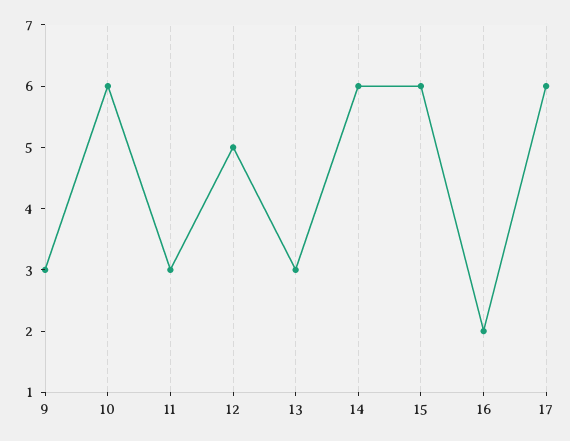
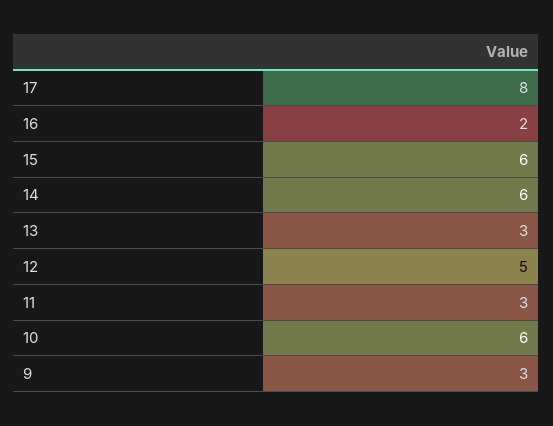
  {
    "9": 3,
    "10": 6,
    "11": 3,
    "12": 5,
    "13": 3,
    "14": 6,
    "15": 6,
    "16": 2,
-   "17": 6
+   "17": 8
  }

